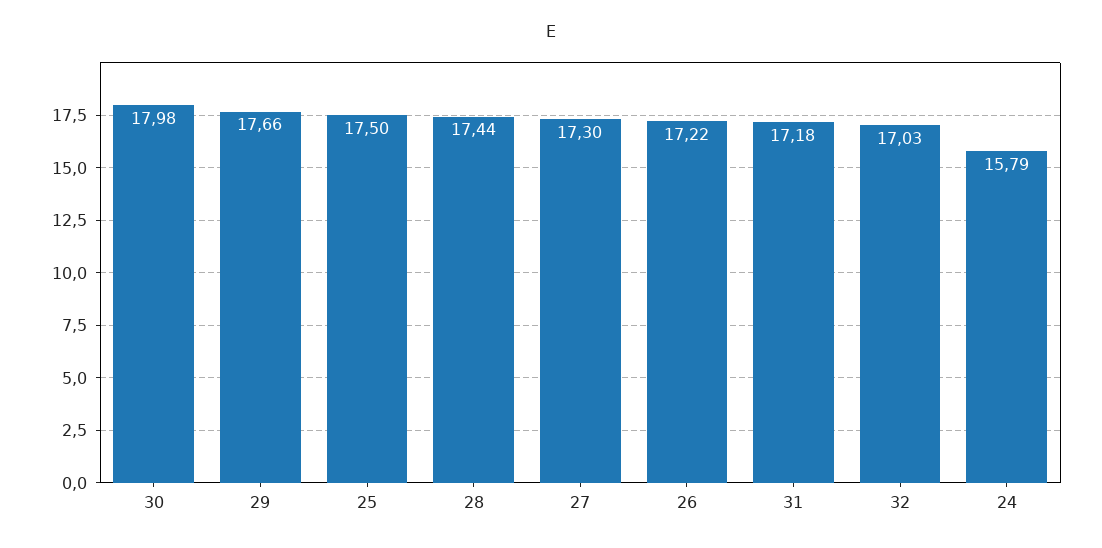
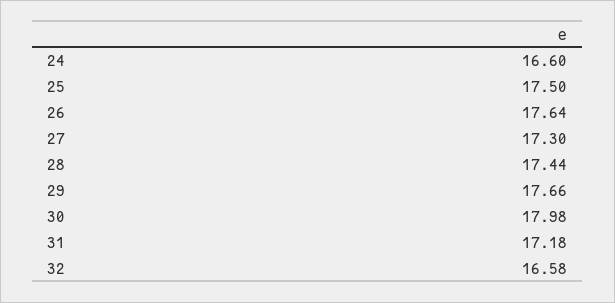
  {
    "30": 17.98,
    "29": 17.66,
    "25": 17.5,
    "28": 17.44,
    "27": 17.3,
-   "26": 17.22,
+   "26": 17.64,
    "31": 17.18,
-   "32": 17.03,
+   "32": 16.58,
-   "24": 15.79
+   "24": 16.6
  }

